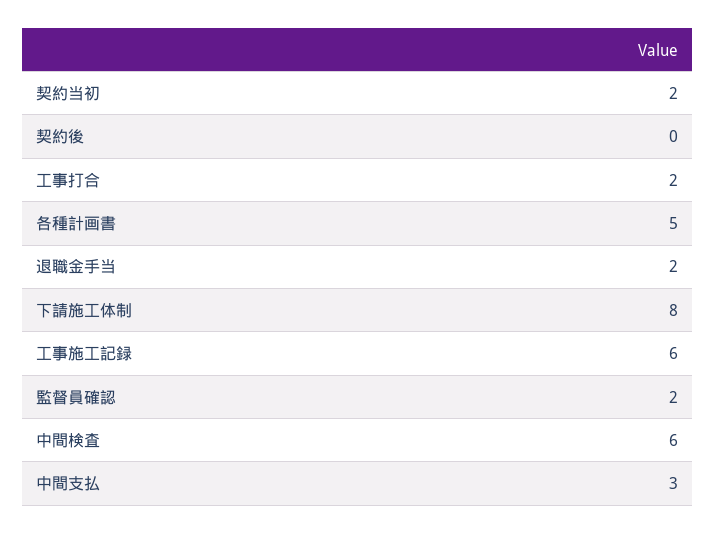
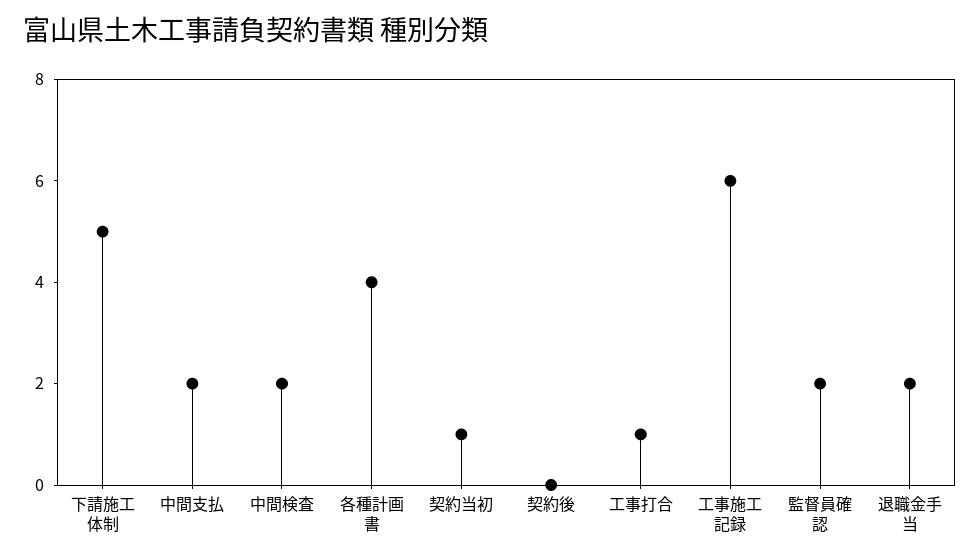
  {
-   "契約当初": 2,
+   "契約当初": 1,
    "契約後": 0,
-   "工事打合": 2,
+   "工事打合": 1,
-   "各種計画書": 5,
+   "各種計画書": 4,
    "退職金手当": 2,
-   "下請施工体制": 8,
+   "下請施工体制": 5,
    "工事施工記録": 6,
    "監督員確認": 2,
-   "中間検査": 6,
+   "中間検査": 2,
-   "中間支払": 3
+   "中間支払": 2
  }

